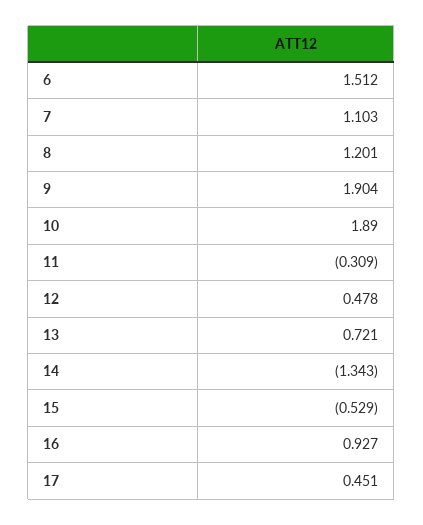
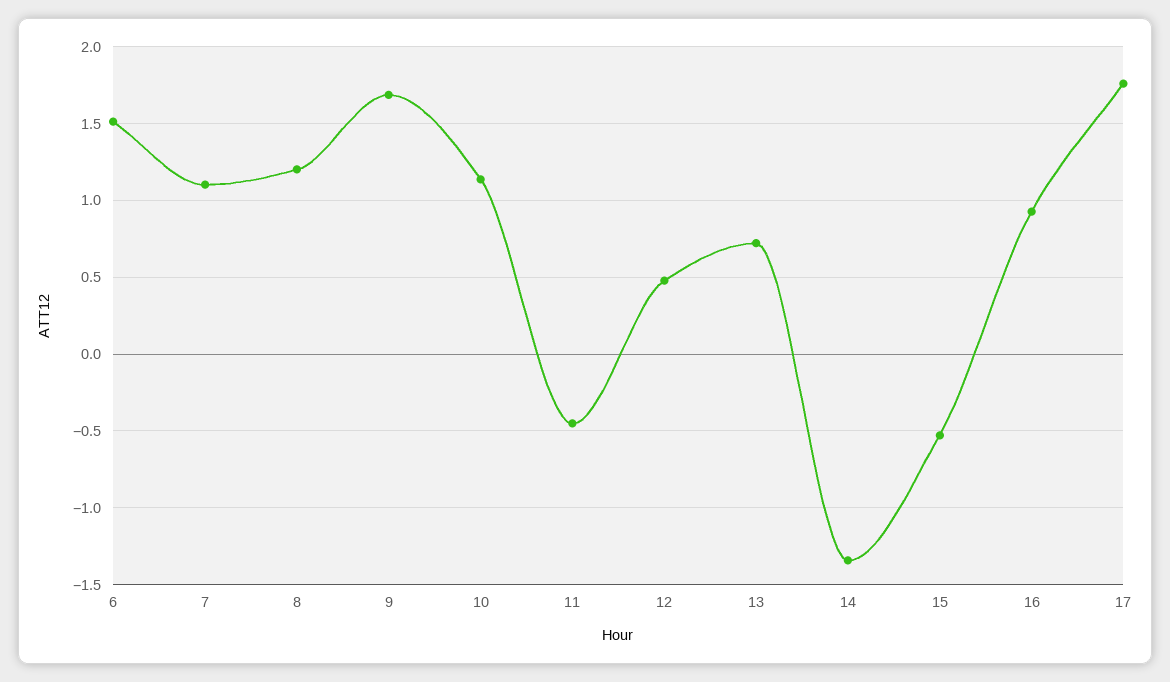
  {
    "6": 1.512,
    "7": 1.103,
    "8": 1.201,
-   "9": 1.904,
+   "9": 1.7,
-   "10": 1.89,
+   "10": 1.15,
-   "11": -0.309,
+   "11": -0.45,
    "12": 0.478,
    "13": 0.721,
    "14": -1.343,
    "15": -0.529,
    "16": 0.927,
-   "17": 0.451
+   "17": 1.75
  }

